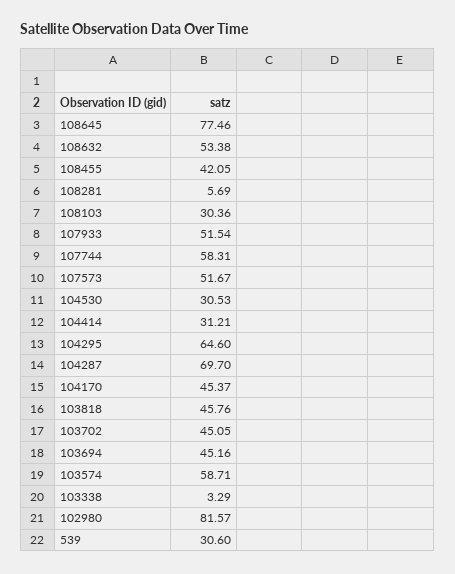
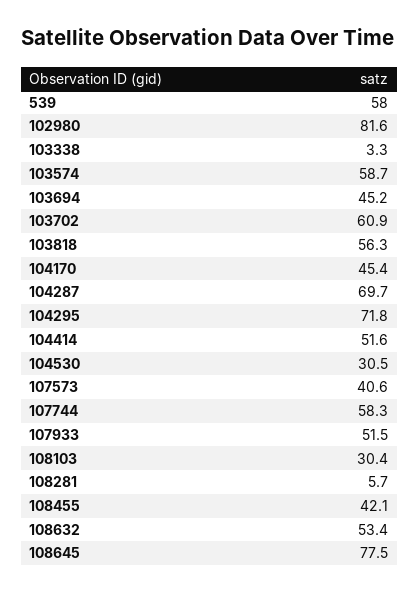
  {
    "108645": 77.46,
    "108632": 53.38,
    "108455": 42.05,
    "108281": 5.69,
    "108103": 30.36,
    "107933": 51.54,
    "107744": 58.31,
-   "107573": 51.67,
+   "107573": 40.6,
    "104530": 30.53,
-   "104414": 31.21,
+   "104414": 51.6,
-   "104295": 64.6,
+   "104295": 71.8,
    "104287": 69.7,
    "104170": 45.37,
-   "103818": 45.76,
+   "103818": 56.3,
-   "103702": 45.05,
+   "103702": 60.9,
    "103694": 45.16,
    "103574": 58.71,
    "103338": 3.29,
    "102980": 81.57,
-   "539": 30.6
+   "539": 58
  }

